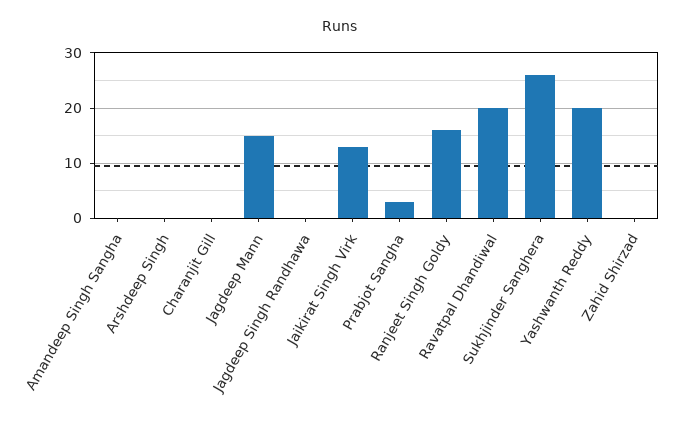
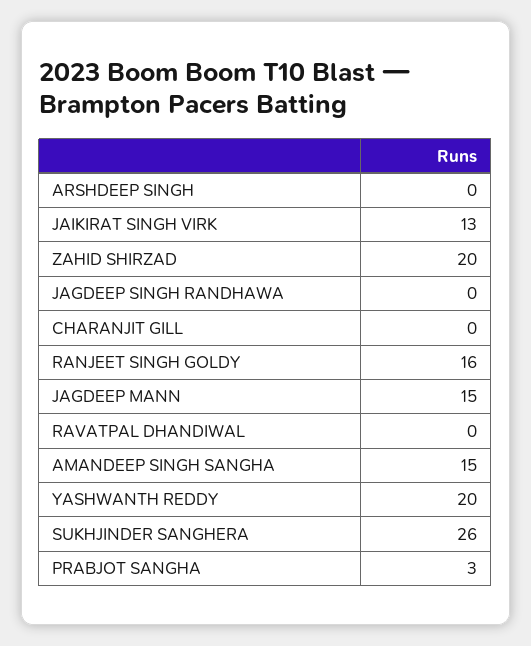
  {
-   "Amandeep Singh Sangha": 0,
+   "Amandeep Singh Sangha": 15,
    "Arshdeep Singh": 0,
    "Charanjit Gill": 0,
    "Jagdeep Mann": 15,
    "Jagdeep Singh Randhawa": 0,
    "Jaikirat Singh Virk": 13,
    "Prabjot Sangha": 3,
    "Ranjeet Singh Goldy": 16,
-   "Ravatpal Dhandiwal": 20,
+   "Ravatpal Dhandiwal": 0,
    "Sukhjinder Sanghera": 26,
    "Yashwanth Reddy": 20,
-   "Zahid Shirzad": 0
+   "Zahid Shirzad": 20
  }

